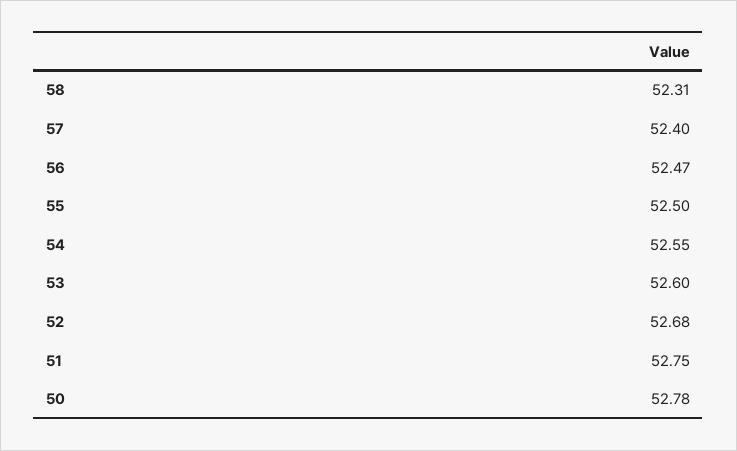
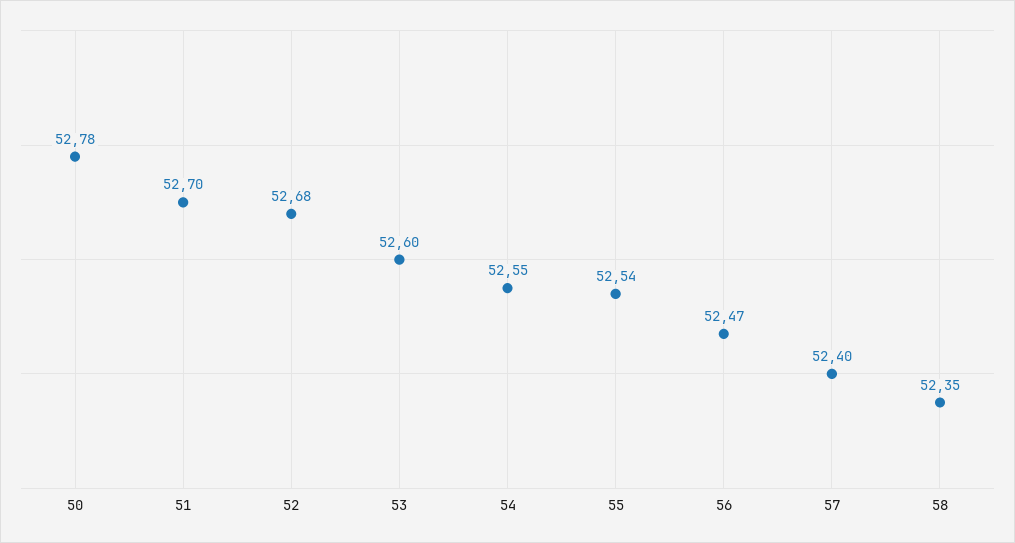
  {
-   "58": 52.31,
+   "58": 52.35,
    "57": 52.4,
    "56": 52.47,
-   "55": 52.5,
+   "55": 52.54,
    "54": 52.55,
    "53": 52.6,
    "52": 52.68,
-   "51": 52.75,
+   "51": 52.7,
    "50": 52.78
  }

